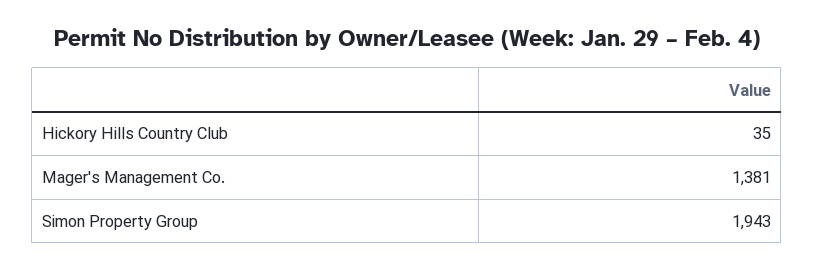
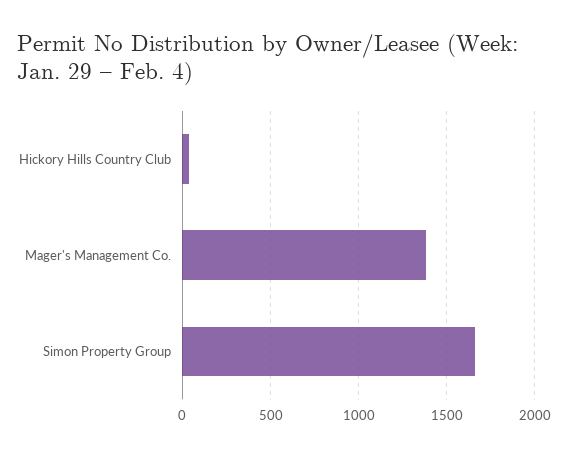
  {
    "Hickory Hills Country Club": 35,
    "Mager's Management Co.": 1381,
-   "Simon Property Group": 1943
+   "Simon Property Group": 1650
  }

